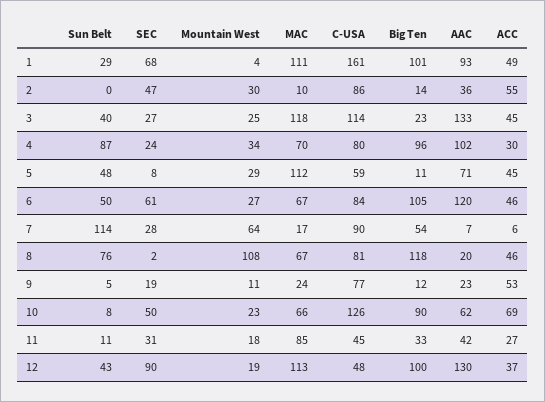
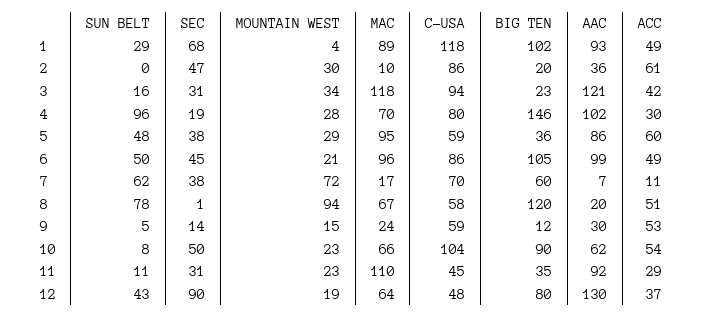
  {
    "Sun Belt": {
      "1": 29,
      "2": 0,
-     "3": 40,
+     "3": 16,
-     "4": 87,
+     "4": 96,
      "5": 48,
      "6": 50,
-     "7": 114,
+     "7": 62,
-     "8": 76,
+     "8": 78,
      "9": 5,
      "10": 8,
      "11": 11,
      "12": 43
    },
    "SEC": {
      "1": 68,
      "2": 47,
-     "3": 27,
+     "3": 31,
-     "4": 24,
+     "4": 19,
-     "5": 8,
+     "5": 38,
-     "6": 61,
+     "6": 45,
-     "7": 28,
+     "7": 38,
-     "8": 2,
+     "8": 1,
-     "9": 19,
+     "9": 14,
      "10": 50,
      "11": 31,
      "12": 90
    },
    "Mountain West": {
      "1": 4,
      "2": 30,
-     "3": 25,
+     "3": 34,
-     "4": 34,
+     "4": 28,
      "5": 29,
-     "6": 27,
+     "6": 21,
-     "7": 64,
+     "7": 72,
-     "8": 108,
+     "8": 94,
-     "9": 11,
+     "9": 15,
      "10": 23,
-     "11": 18,
+     "11": 23,
      "12": 19
    },
    "MAC": {
-     "1": 111,
+     "1": 89,
      "2": 10,
      "3": 118,
      "4": 70,
-     "5": 112,
+     "5": 95,
-     "6": 67,
+     "6": 96,
      "7": 17,
      "8": 67,
      "9": 24,
      "10": 66,
-     "11": 85,
+     "11": 110,
-     "12": 113
+     "12": 64
    },
    "C-USA": {
-     "1": 161,
+     "1": 118,
      "2": 86,
-     "3": 114,
+     "3": 94,
      "4": 80,
      "5": 59,
-     "6": 84,
+     "6": 86,
-     "7": 90,
+     "7": 70,
-     "8": 81,
+     "8": 58,
-     "9": 77,
+     "9": 59,
-     "10": 126,
+     "10": 104,
      "11": 45,
      "12": 48
    },
    "Big Ten": {
-     "1": 101,
+     "1": 102,
-     "2": 14,
+     "2": 20,
      "3": 23,
-     "4": 96,
+     "4": 146,
-     "5": 11,
+     "5": 36,
      "6": 105,
-     "7": 54,
+     "7": 60,
-     "8": 118,
+     "8": 120,
      "9": 12,
      "10": 90,
-     "11": 33,
+     "11": 35,
-     "12": 100
+     "12": 80
    },
    "AAC": {
      "1": 93,
      "2": 36,
-     "3": 133,
+     "3": 121,
      "4": 102,
-     "5": 71,
+     "5": 86,
-     "6": 120,
+     "6": 99,
      "7": 7,
      "8": 20,
-     "9": 23,
+     "9": 30,
      "10": 62,
-     "11": 42,
+     "11": 92,
      "12": 130
    },
    "ACC": {
      "1": 49,
-     "2": 55,
+     "2": 61,
-     "3": 45,
+     "3": 42,
      "4": 30,
-     "5": 45,
+     "5": 60,
-     "6": 46,
+     "6": 49,
-     "7": 6,
+     "7": 11,
-     "8": 46,
+     "8": 51,
      "9": 53,
-     "10": 69,
+     "10": 54,
-     "11": 27,
+     "11": 29,
      "12": 37
    }
  }

